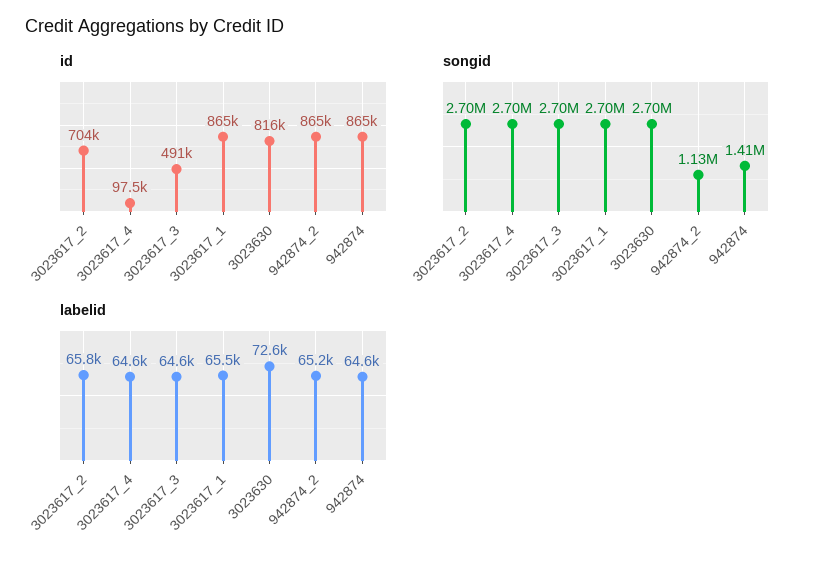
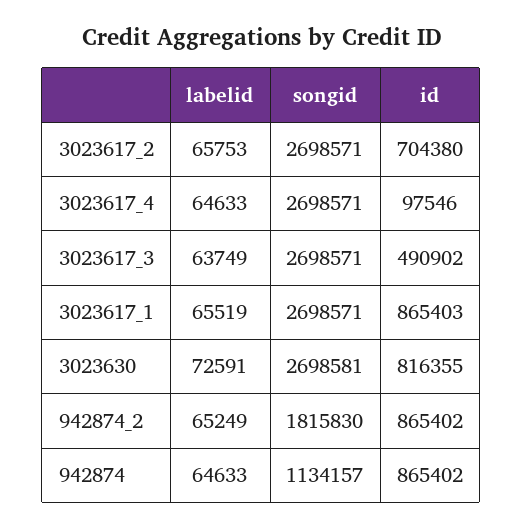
  {
    "id": {
      "3023617_2": 704380,
      "3023617_4": 97546,
      "3023617_3": 490902,
      "3023617_1": 865403,
      "3023630": 816355,
      "942874_2": 865402,
      "942874": 865402
    },
    "songid": {
      "3023617_2": 2698571,
      "3023617_4": 2698571,
      "3023617_3": 2698571,
      "3023617_1": 2698571,
      "3023630": 2698581,
-     "942874_2": 1130000,
+     "942874_2": 1815830,
-     "942874": 1410000
+     "942874": 1134157
    },
    "labelid": {
      "3023617_2": 65753,
      "3023617_4": 64633,
-     "3023617_3": 64600,
+     "3023617_3": 63749,
      "3023617_1": 65519,
      "3023630": 72591,
      "942874_2": 65249,
      "942874": 64633
    }
  }

